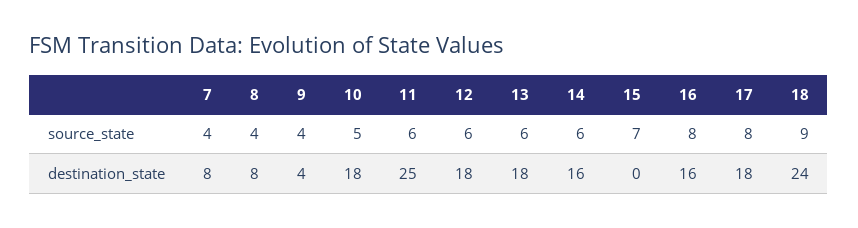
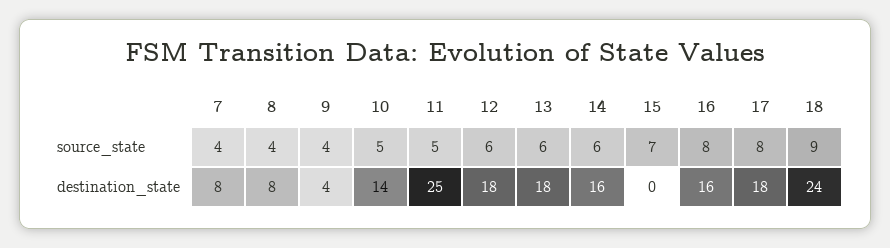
  {
    "7": {
      "source_state": 4,
      "destination_state": 8
    },
    "8": {
      "source_state": 4,
      "destination_state": 8
    },
    "9": {
      "source_state": 4,
      "destination_state": 4
    },
    "10": {
      "source_state": 5,
-     "destination_state": 18
+     "destination_state": 14
    },
    "11": {
-     "source_state": 6,
+     "source_state": 5,
      "destination_state": 25
    },
    "12": {
      "source_state": 6,
      "destination_state": 18
    },
    "13": {
      "source_state": 6,
      "destination_state": 18
    },
    "14": {
      "source_state": 6,
      "destination_state": 16
    },
    "15": {
      "source_state": 7,
      "destination_state": 0
    },
    "16": {
      "source_state": 8,
      "destination_state": 16
    },
    "17": {
      "source_state": 8,
      "destination_state": 18
    },
    "18": {
      "source_state": 9,
      "destination_state": 24
    }
  }

